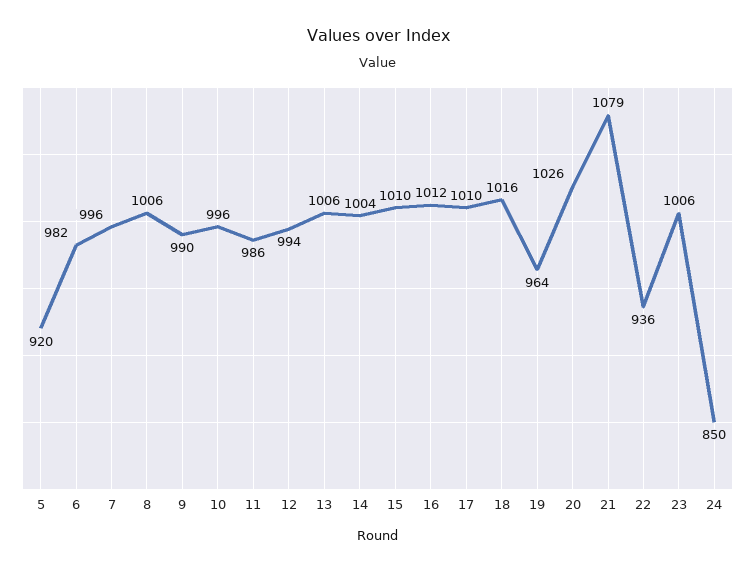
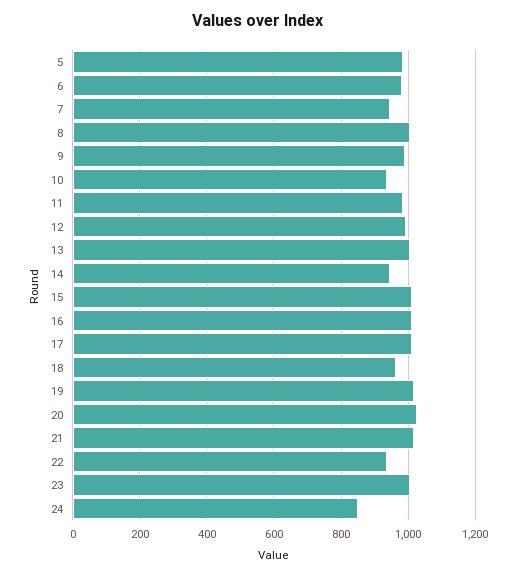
  {
-   "5": 920,
+   "5": 980,
    "6": 982,
-   "7": 996,
+   "7": 940,
    "8": 1006,
    "9": 990,
-   "10": 996,
+   "10": 940,
    "11": 986,
    "12": 994,
    "13": 1006,
-   "14": 1004,
+   "14": 940,
    "15": 1010,
    "16": 1012,
    "17": 1010,
-   "18": 1016,
+   "18": 960,
-   "19": 964,
+   "19": 1020,
    "20": 1026,
-   "21": 1079,
+   "21": 1020,
    "22": 936,
    "23": 1006,
    "24": 850
  }

